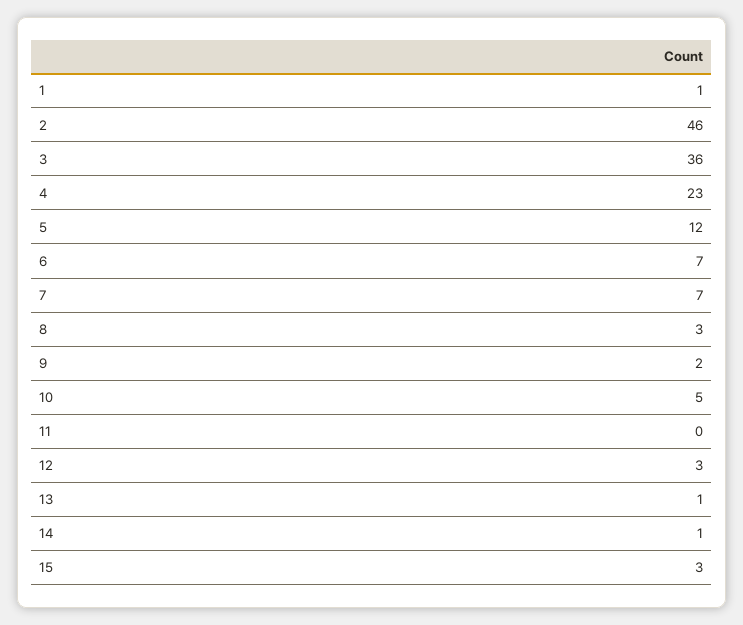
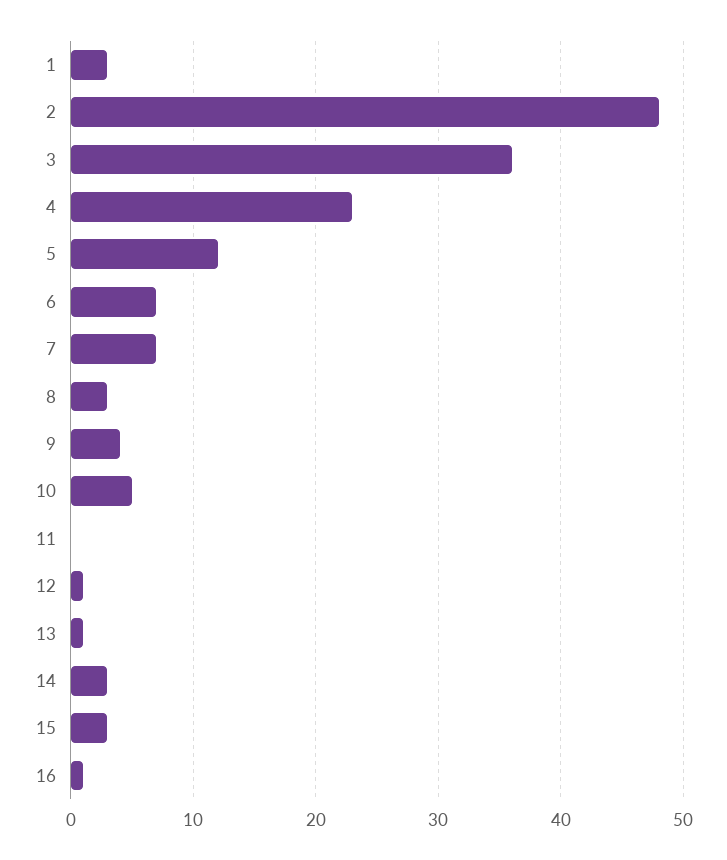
  {
-   "1": 1,
+   "1": 3,
-   "2": 46,
+   "2": 48,
    "3": 36,
    "4": 23,
    "5": 12,
    "6": 7,
    "7": 7,
    "8": 3,
-   "9": 2,
+   "9": 4,
    "10": 5,
    "11": 0,
-   "12": 3,
+   "12": 1,
    "13": 1,
-   "14": 1,
+   "14": 3,
-   "15": 3
+   "15": 3,
+   "16": 1
  }

